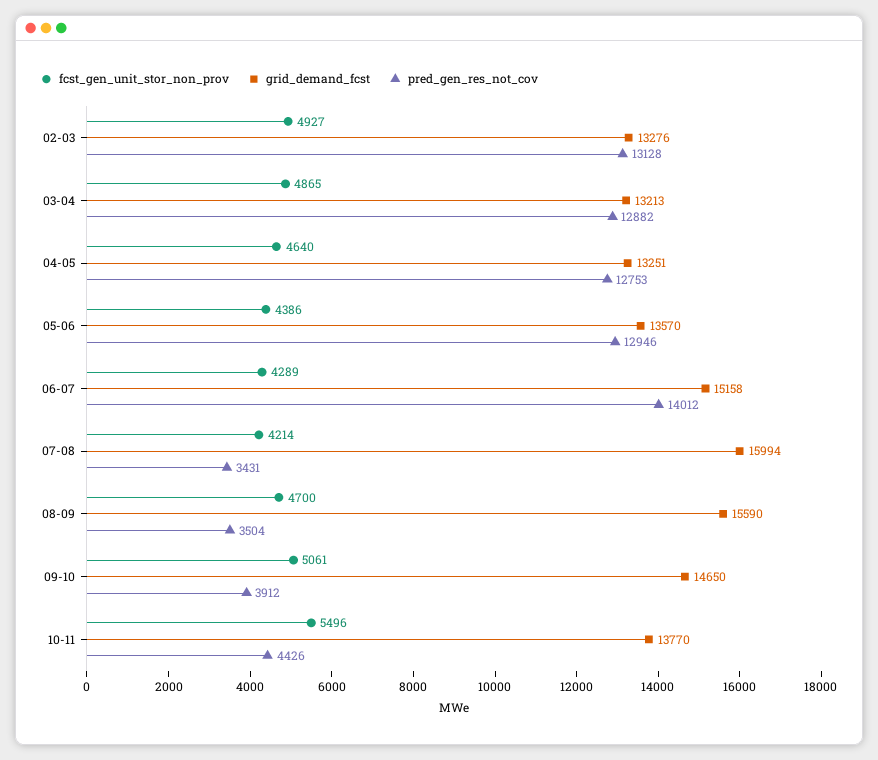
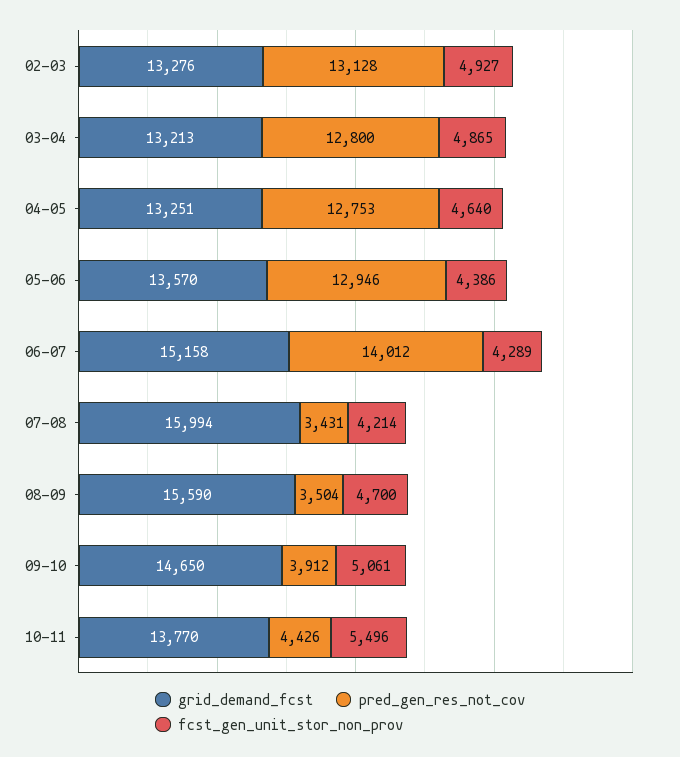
  {
    "fcst_gen_unit_stor_non_prov": {
      "02-03": 4927,
      "03-04": 4865,
      "04-05": 4640,
      "05-06": 4386,
      "06-07": 4289,
      "07-08": 4214,
      "08-09": 4700,
      "09-10": 5061,
      "10-11": 5496
    },
    "grid_demand_fcst": {
      "02-03": 13276,
      "03-04": 13213,
      "04-05": 13251,
      "05-06": 13570,
      "06-07": 15158,
      "07-08": 15994,
      "08-09": 15590,
      "09-10": 14650,
      "10-11": 13770
    },
    "pred_gen_res_not_cov": {
      "02-03": 13128,
-     "03-04": 12882,
+     "03-04": 12800,
      "04-05": 12753,
      "05-06": 12946,
      "06-07": 14012,
      "07-08": 3431,
      "08-09": 3504,
      "09-10": 3912,
      "10-11": 4426
    }
  }

